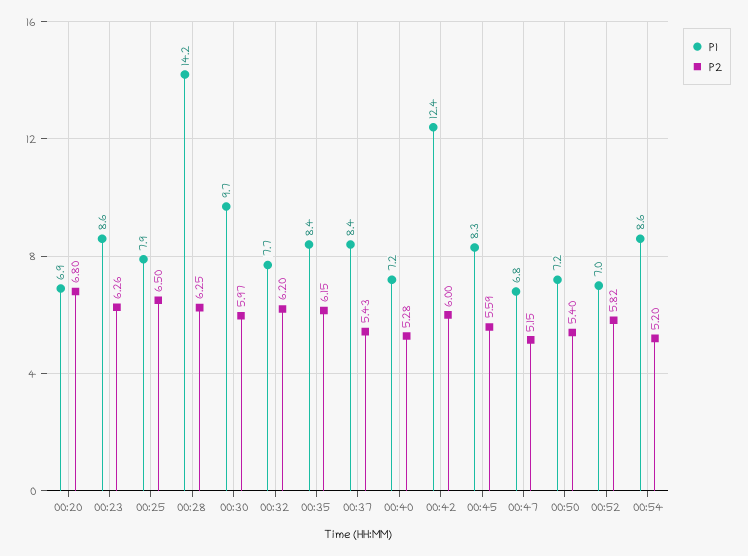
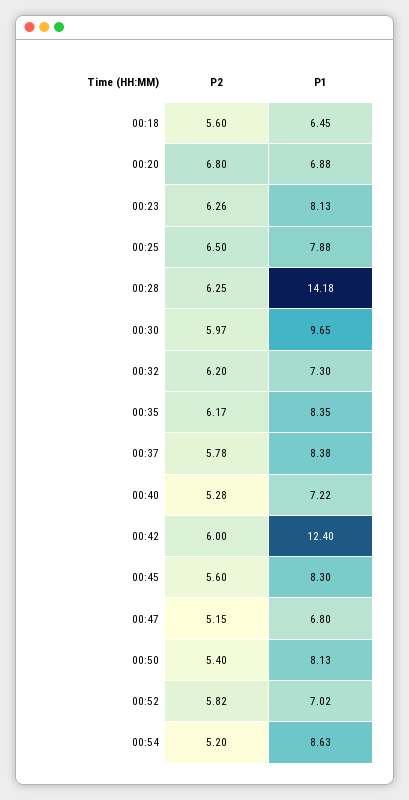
  {
    "P1": {
      "00:20": 6.88,
-     "00:23": 8.6,
+     "00:23": 8.13,
      "00:25": 7.88,
      "00:28": 14.18,
      "00:30": 9.65,
-     "00:32": 7.7,
+     "00:32": 7.3,
      "00:35": 8.35,
      "00:37": 8.38,
      "00:40": 7.22,
      "00:42": 12.4,
      "00:45": 8.3,
      "00:47": 6.8,
-     "00:50": 7.2,
+     "00:50": 8.13,
      "00:52": 7.02,
-     "00:54": 8.63
+     "00:54": 8.63,
+     "00:18": 6.45
    },
    "P2": {
      "00:20": 6.8,
      "00:23": 6.26,
      "00:25": 6.5,
      "00:28": 6.25,
      "00:30": 5.97,
      "00:32": 6.2,
-     "00:35": 6.15,
+     "00:35": 6.17,
-     "00:37": 5.43,
+     "00:37": 5.78,
      "00:40": 5.28,
      "00:42": 6,
-     "00:45": 5.59,
+     "00:45": 5.6,
      "00:47": 5.15,
      "00:50": 5.4,
      "00:52": 5.82,
-     "00:54": 5.2
+     "00:54": 5.2,
+     "00:18": 5.6
    }
  }

